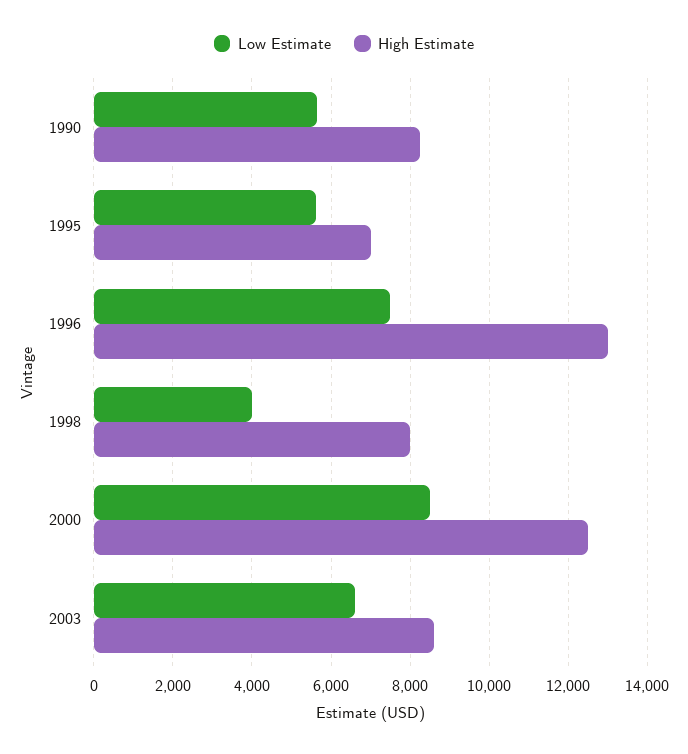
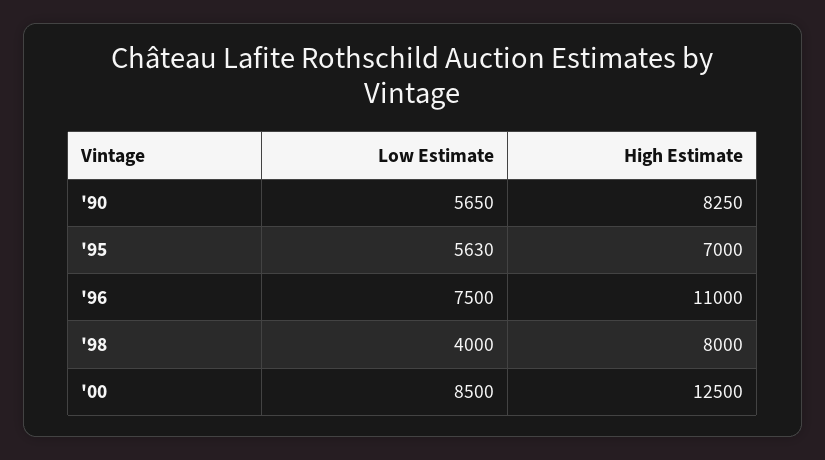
  {
    "Low Estimate": {
      "1990": 5650,
      "1995": 5630,
      "1996": 7500,
      "1998": 4000,
-     "2000": 8500,
+     "2000": 8500
-     "2003": 6600
    },
    "High Estimate": {
      "1990": 8250,
      "1995": 7000,
-     "1996": 13000,
+     "1996": 11000,
      "1998": 8000,
-     "2000": 12500,
+     "2000": 12500
-     "2003": 8600
    }
  }

